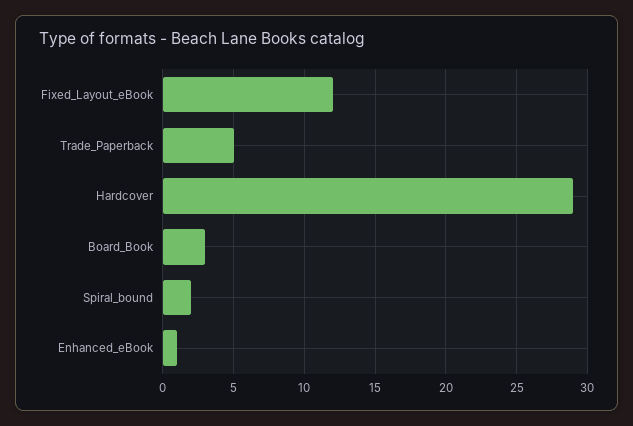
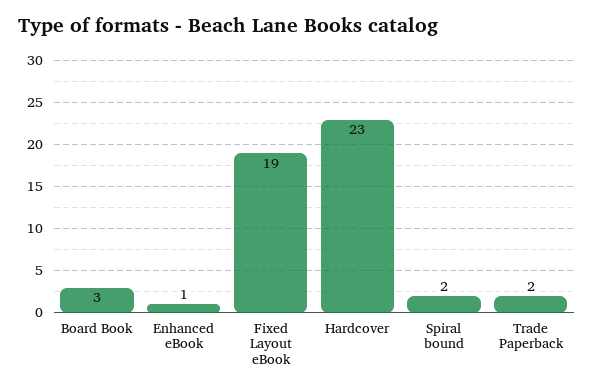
  {
-   "Fixed_Layout_eBook": 12,
+   "Fixed_Layout_eBook": 19,
-   "Trade_Paperback": 5,
+   "Trade_Paperback": 2,
-   "Hardcover": 29,
+   "Hardcover": 23,
    "Board_Book": 3,
    "Spiral_bound": 2,
    "Enhanced_eBook": 1
  }

